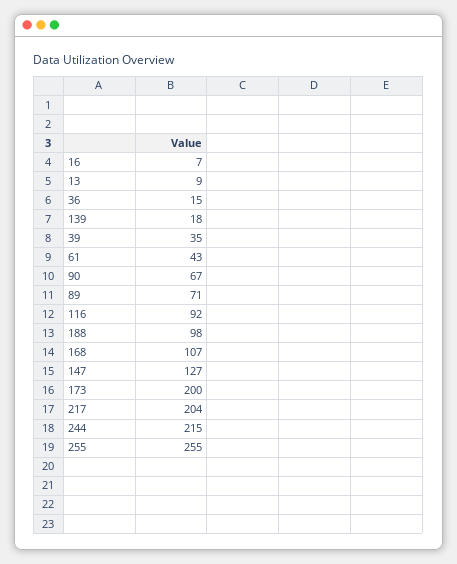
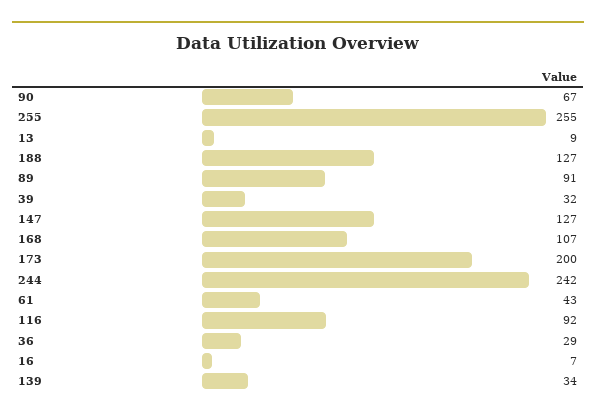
  {
    "16": 7,
    "13": 9,
-   "36": 15,
+   "36": 29,
-   "139": 18,
+   "139": 34,
-   "39": 35,
+   "39": 32,
    "61": 43,
    "90": 67,
-   "89": 71,
+   "89": 91,
    "116": 92,
-   "188": 98,
+   "188": 127,
    "168": 107,
    "147": 127,
    "173": 200,
-   "217": 204,
-   "244": 215,
+   "244": 242,
    "255": 255
  }

